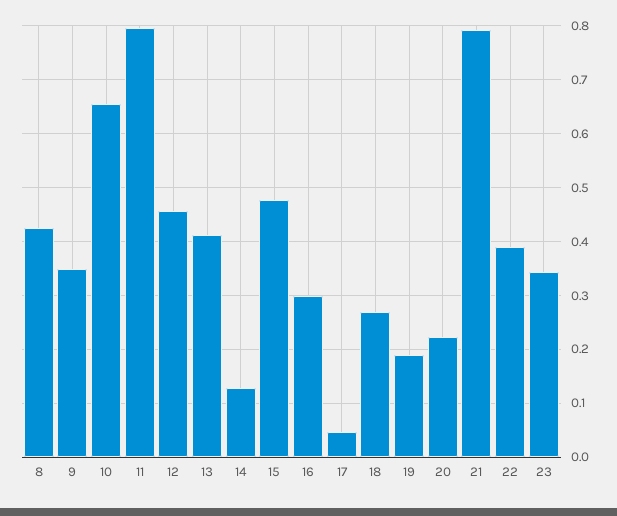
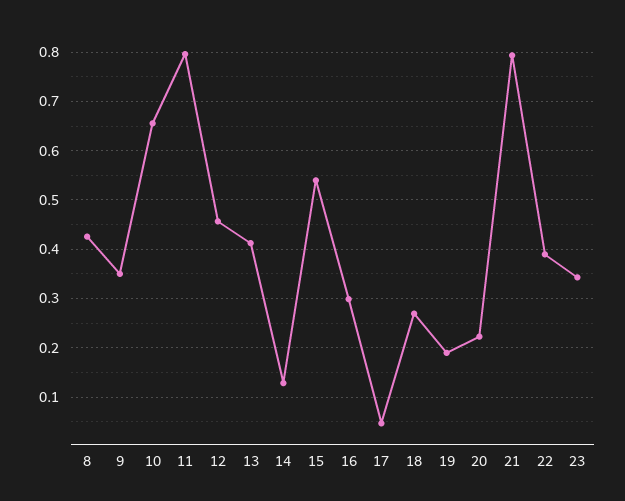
  {
    "8": 0.42,
    "9": 0.34,
    "10": 0.66,
    "11": 0.8,
    "12": 0.46,
    "13": 0.42,
    "14": 0.12,
-   "15": 0.48,
+   "15": 0.54,
    "16": 0.3,
    "17": 0.04,
    "18": 0.26,
    "19": 0.18,
    "20": 0.22,
    "21": 0.8,
    "22": 0.38,
    "23": 0.34
  }

